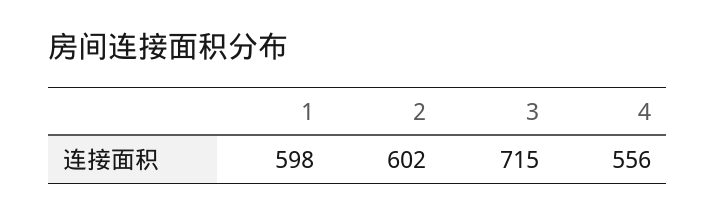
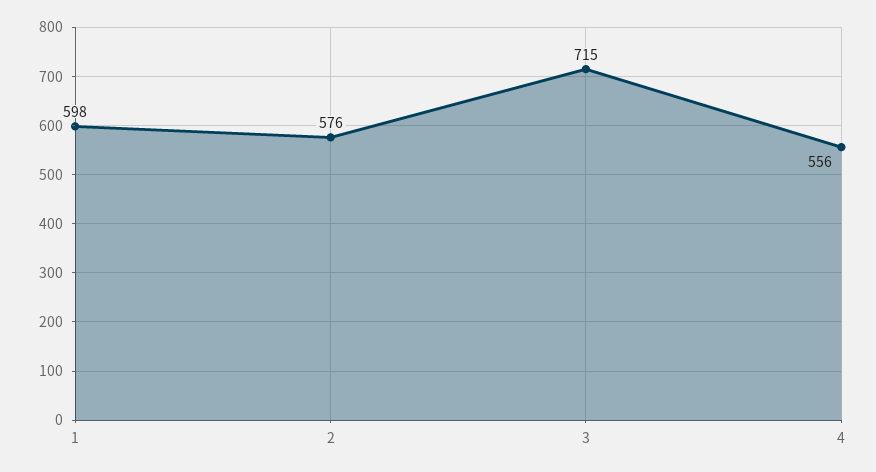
  {
    "1": 598,
-   "2": 602,
+   "2": 576,
    "3": 715,
    "4": 556
  }

